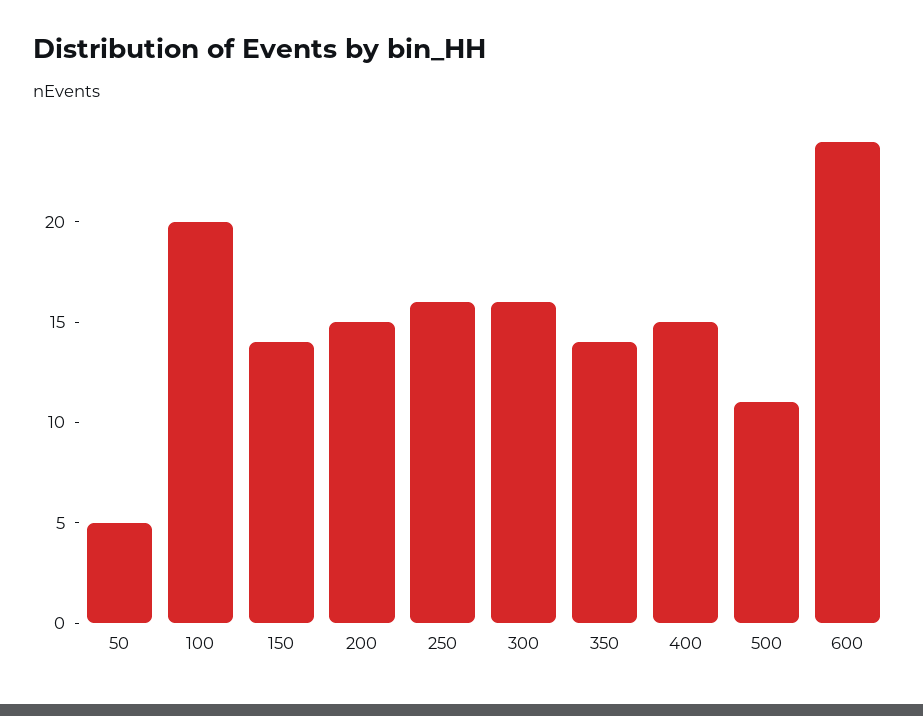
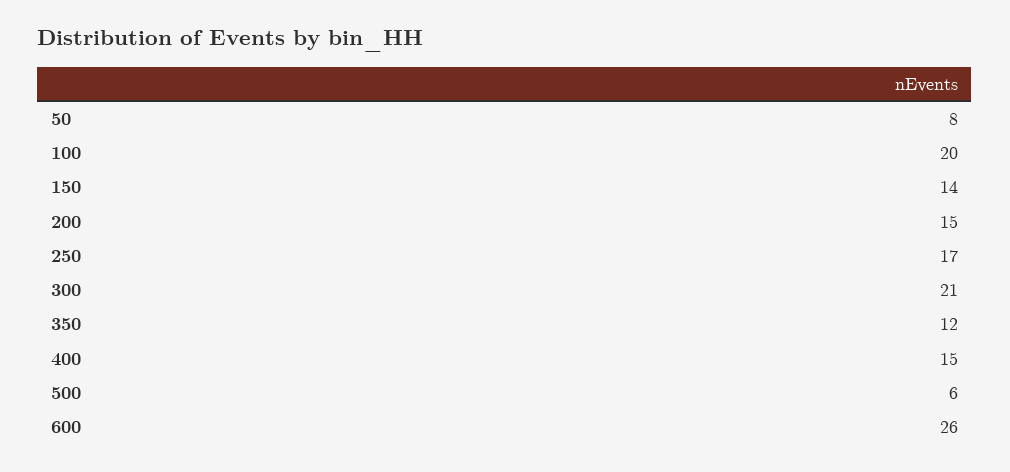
  {
-   "50": 5,
+   "50": 8,
    "100": 20,
    "150": 14,
    "200": 15,
-   "250": 16,
+   "250": 17,
-   "300": 16,
+   "300": 21,
-   "350": 14,
+   "350": 12,
    "400": 15,
-   "500": 11,
+   "500": 6,
-   "600": 24
+   "600": 26
  }

